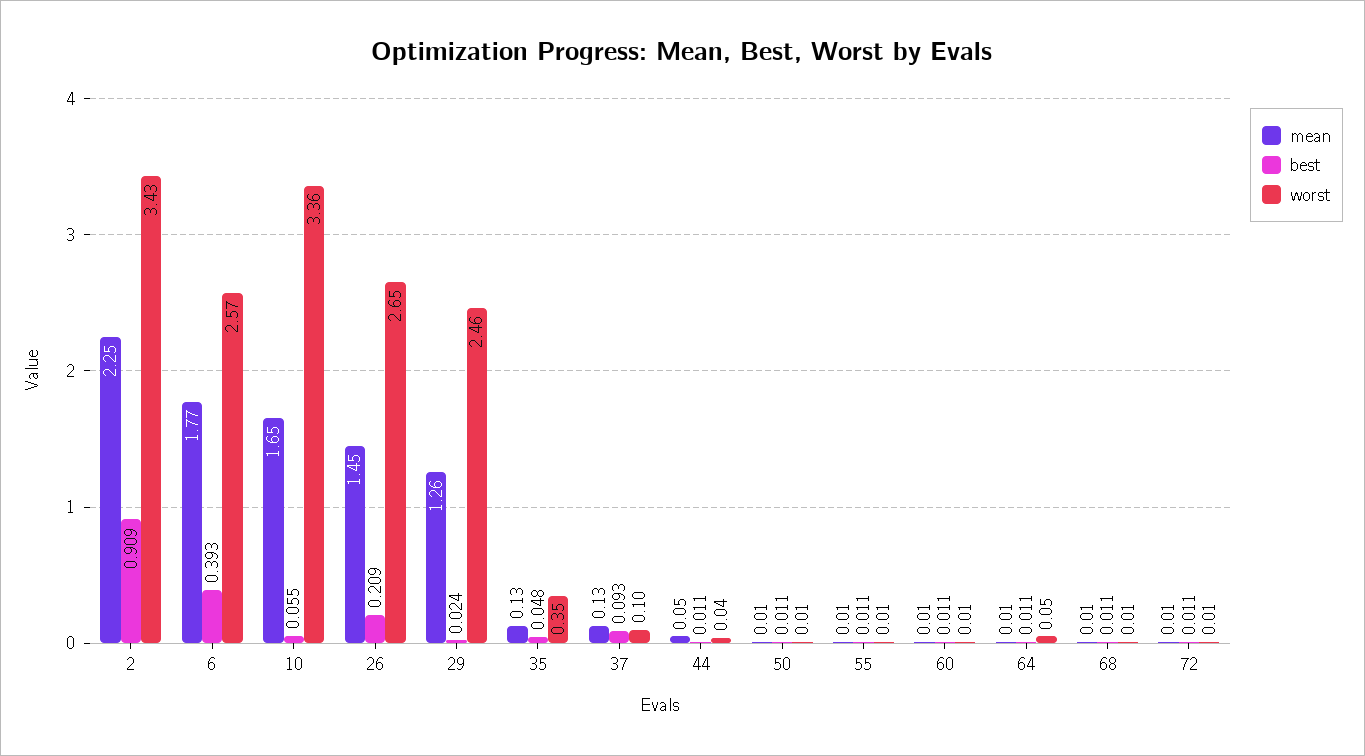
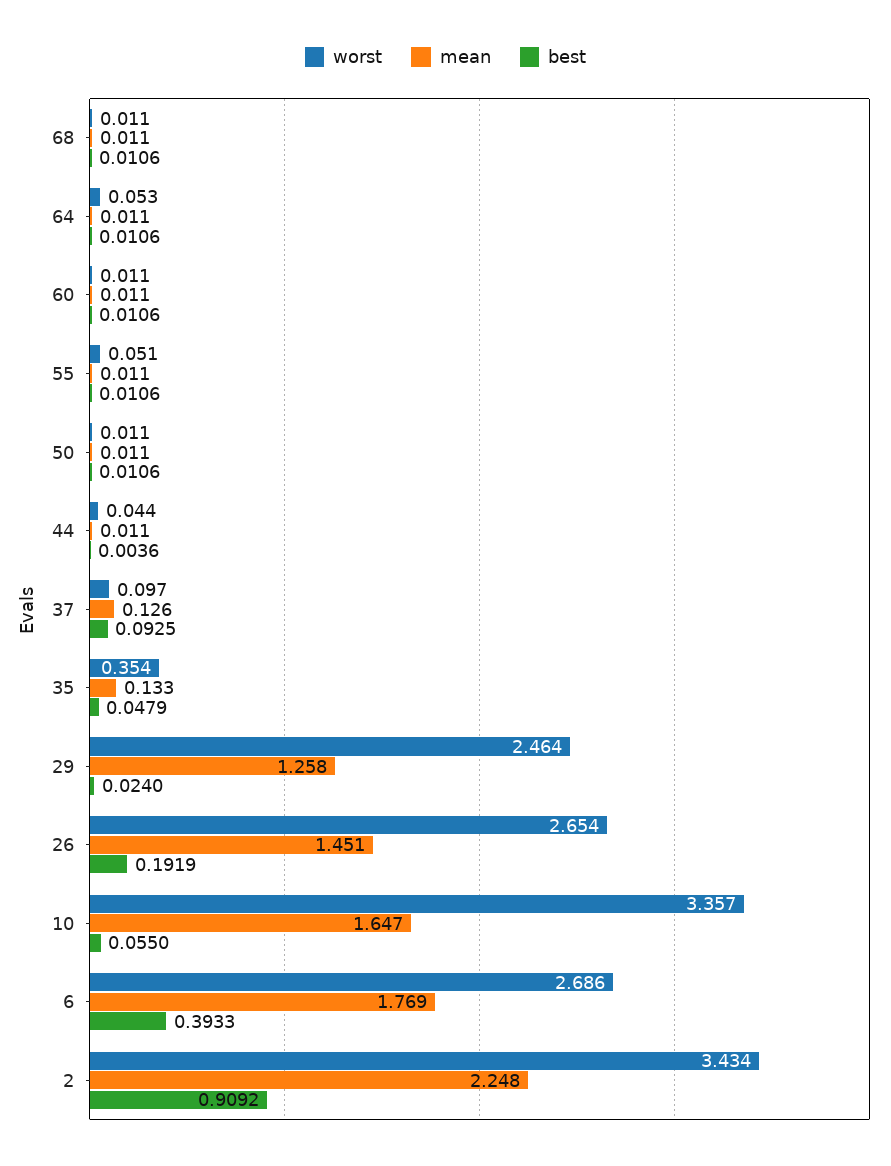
  {
    "mean": {
      "2": 2.248,
      "6": 1.769,
      "10": 1.647,
      "26": 1.451,
      "29": 1.258,
      "35": 0.133,
      "37": 0.126,
-     "44": 0.05,
+     "44": 0.011,
      "50": 0.011,
      "55": 0.011,
      "60": 0.011,
      "64": 0.011,
-     "68": 0.011,
+     "68": 0.011
-     "72": 0.01
    },
    "best": {
      "2": 0.9092,
      "6": 0.3933,
      "10": 0.055,
-     "26": 0.209,
+     "26": 0.1919,
      "29": 0.024,
      "35": 0.0479,
      "37": 0.0925,
-     "44": 0.011,
+     "44": 0.0036,
      "50": 0.0106,
      "55": 0.0106,
      "60": 0.0106,
      "64": 0.0106,
-     "68": 0.0106,
+     "68": 0.0106
-     "72": 0.011
    },
    "worst": {
      "2": 3.434,
-     "6": 2.57,
+     "6": 2.686,
      "10": 3.357,
      "26": 2.654,
      "29": 2.464,
      "35": 0.354,
      "37": 0.097,
      "44": 0.044,
      "50": 0.011,
-     "55": 0.01,
+     "55": 0.051,
      "60": 0.011,
      "64": 0.053,
-     "68": 0.011,
+     "68": 0.011
-     "72": 0.01
    }
  }

